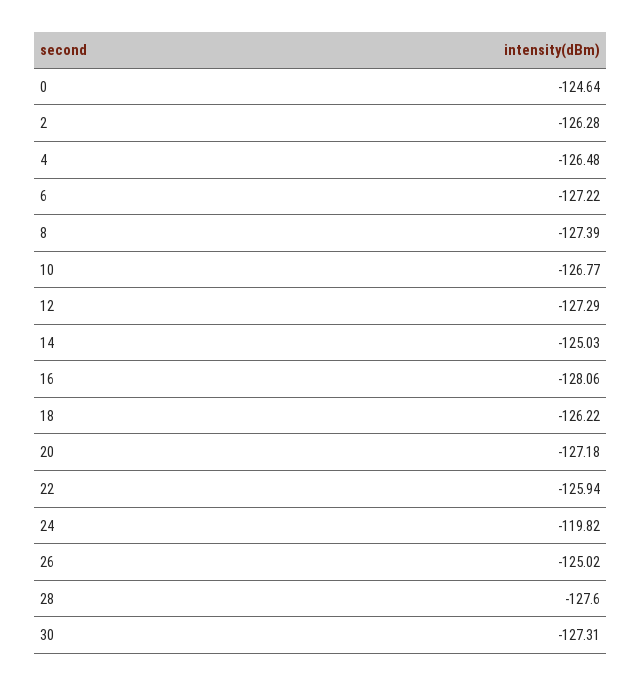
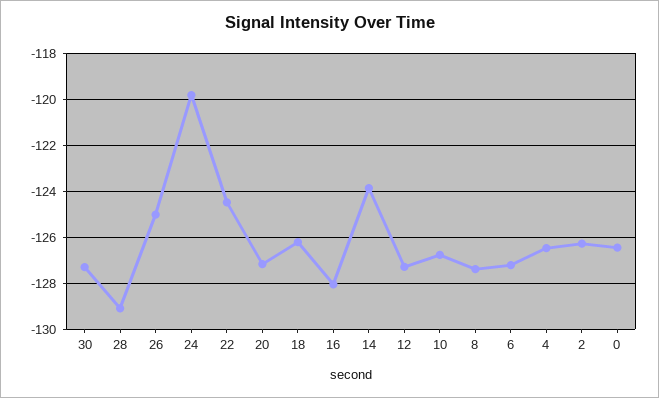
  {
-   "0": -124.64,
+   "0": -126.5,
    "2": -126.28,
    "4": -126.48,
    "6": -127.22,
    "8": -127.39,
    "10": -126.77,
    "12": -127.29,
-   "14": -125.03,
+   "14": -124,
    "16": -128.06,
    "18": -126.22,
    "20": -127.18,
-   "22": -125.94,
+   "22": -124.5,
    "24": -119.82,
    "26": -125.02,
-   "28": -127.6,
+   "28": -129,
    "30": -127.31
  }

